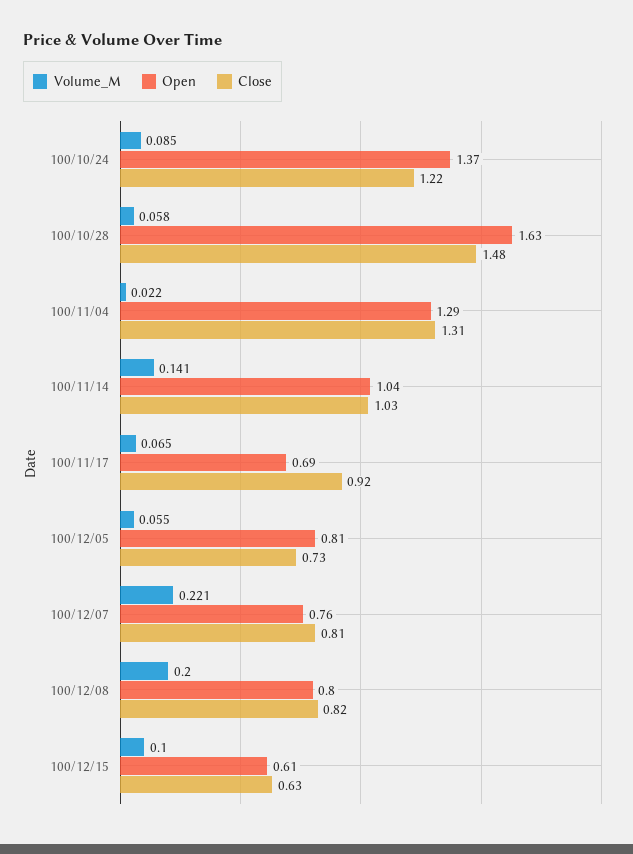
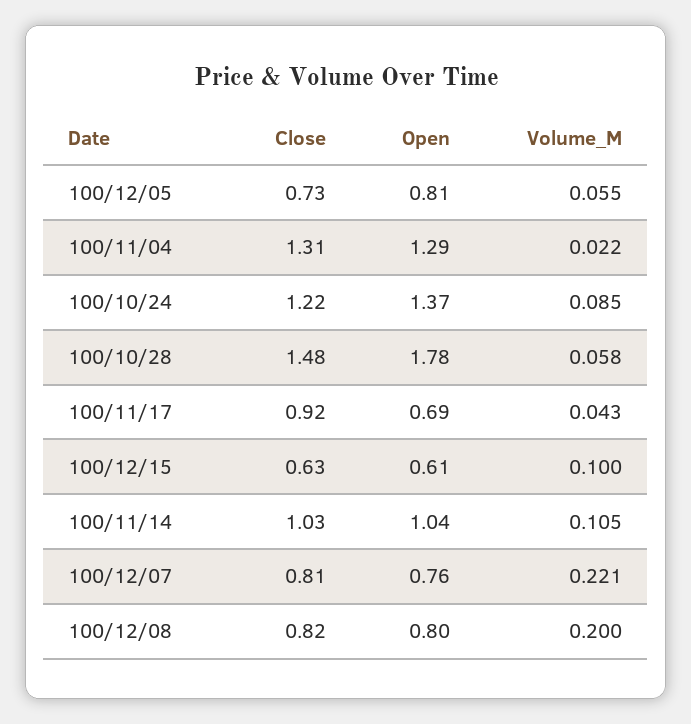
  {
    "Volume_M": {
      "100/10/24": 0.085,
      "100/10/28": 0.058,
      "100/11/04": 0.022,
-     "100/11/14": 0.141,
+     "100/11/14": 0.105,
-     "100/11/17": 0.065,
+     "100/11/17": 0.043,
      "100/12/05": 0.055,
      "100/12/07": 0.221,
      "100/12/08": 0.2,
      "100/12/15": 0.1
    },
    "Open": {
      "100/10/24": 1.37,
-     "100/10/28": 1.63,
+     "100/10/28": 1.78,
      "100/11/04": 1.29,
      "100/11/14": 1.04,
      "100/11/17": 0.69,
      "100/12/05": 0.81,
      "100/12/07": 0.76,
      "100/12/08": 0.8,
      "100/12/15": 0.61
    },
    "Close": {
      "100/10/24": 1.22,
      "100/10/28": 1.48,
      "100/11/04": 1.31,
      "100/11/14": 1.03,
      "100/11/17": 0.92,
      "100/12/05": 0.73,
      "100/12/07": 0.81,
      "100/12/08": 0.82,
      "100/12/15": 0.63
    }
  }

